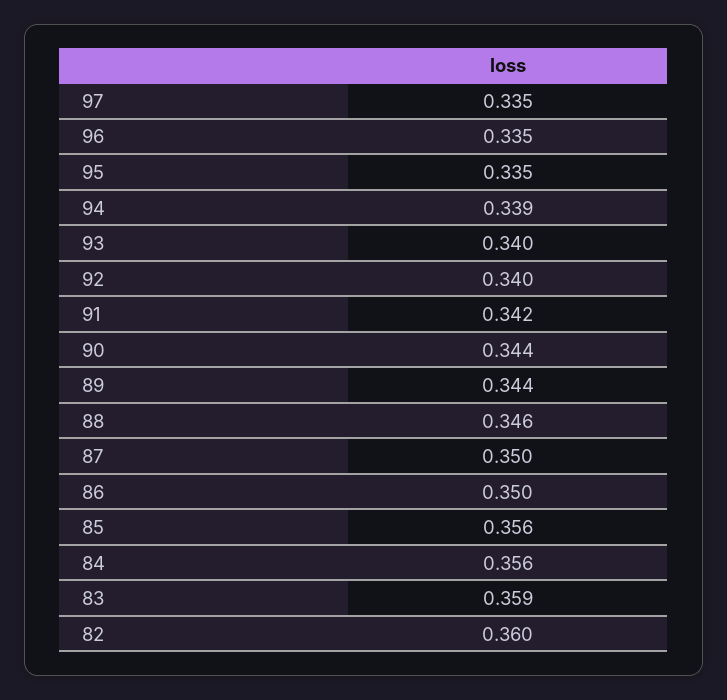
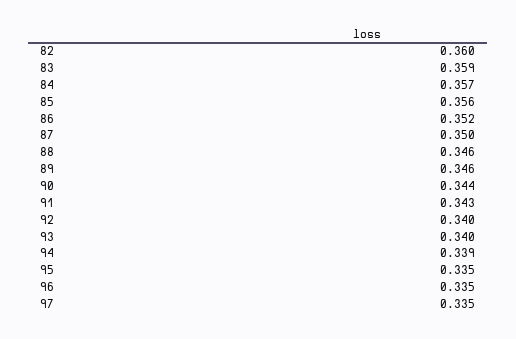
  {
    "97": 0.335,
    "96": 0.335,
    "95": 0.335,
    "94": 0.339,
    "93": 0.34,
    "92": 0.34,
-   "91": 0.342,
+   "91": 0.343,
    "90": 0.344,
-   "89": 0.344,
+   "89": 0.346,
    "88": 0.346,
    "87": 0.35,
-   "86": 0.35,
+   "86": 0.352,
    "85": 0.356,
-   "84": 0.356,
+   "84": 0.357,
    "83": 0.359,
    "82": 0.36
  }

